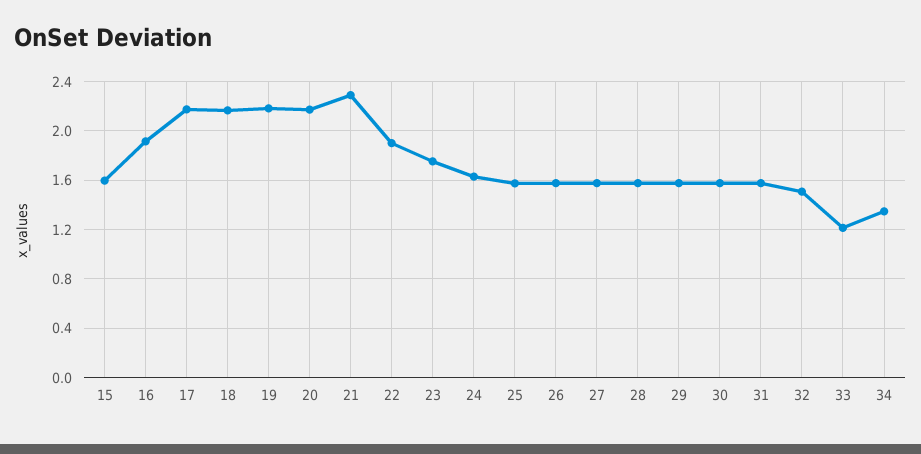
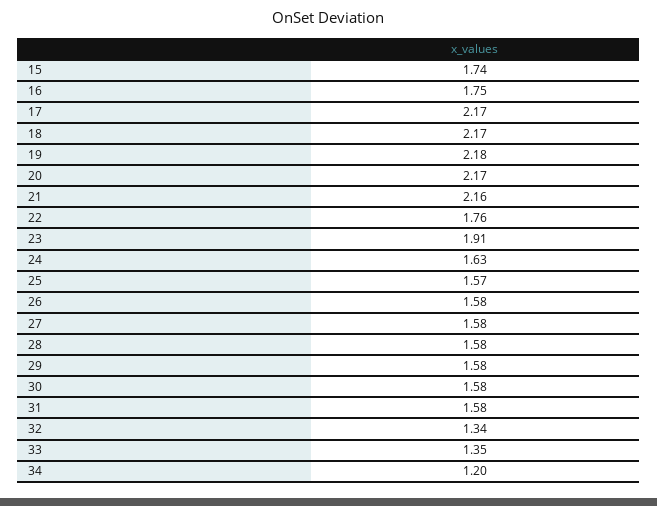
  {
-   "15": 1.6,
+   "15": 1.74,
-   "16": 1.9,
+   "16": 1.75,
    "17": 2.17,
    "18": 2.17,
    "19": 2.18,
    "20": 2.17,
-   "21": 2.3,
+   "21": 2.16,
-   "22": 1.9,
+   "22": 1.76,
-   "23": 1.75,
+   "23": 1.91,
    "24": 1.63,
    "25": 1.57,
    "26": 1.58,
    "27": 1.58,
    "28": 1.58,
    "29": 1.58,
    "30": 1.58,
    "31": 1.58,
-   "32": 1.5,
+   "32": 1.34,
-   "33": 1.2,
+   "33": 1.35,
-   "34": 1.35
+   "34": 1.2
  }

